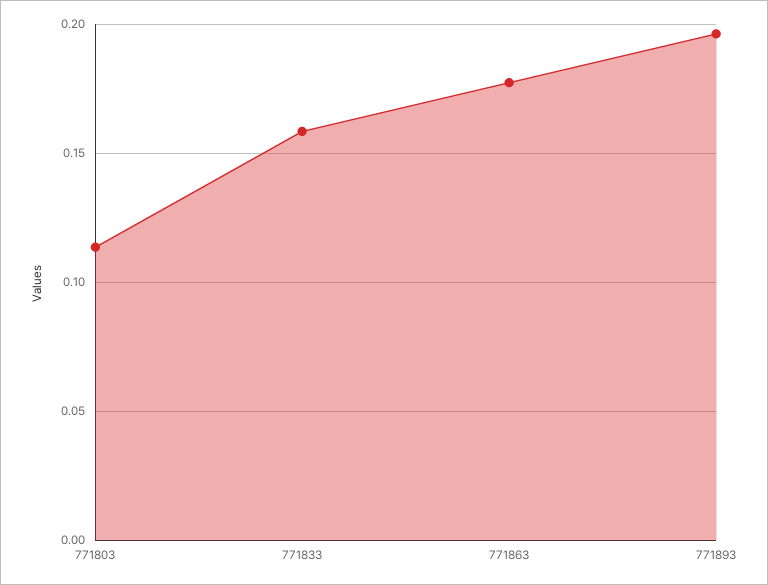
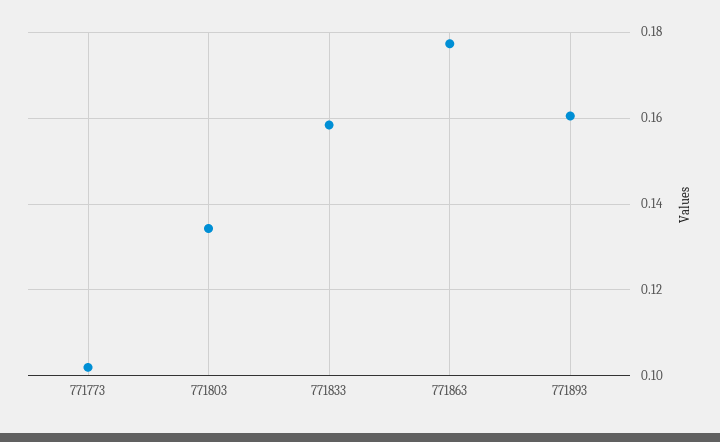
  {
-   "771803": 0.115,
+   "771803": 0.134,
    "771833": 0.158,
    "771863": 0.178,
-   "771893": 0.195
+   "771893": 0.16,
+   "771773": 0.102
  }

